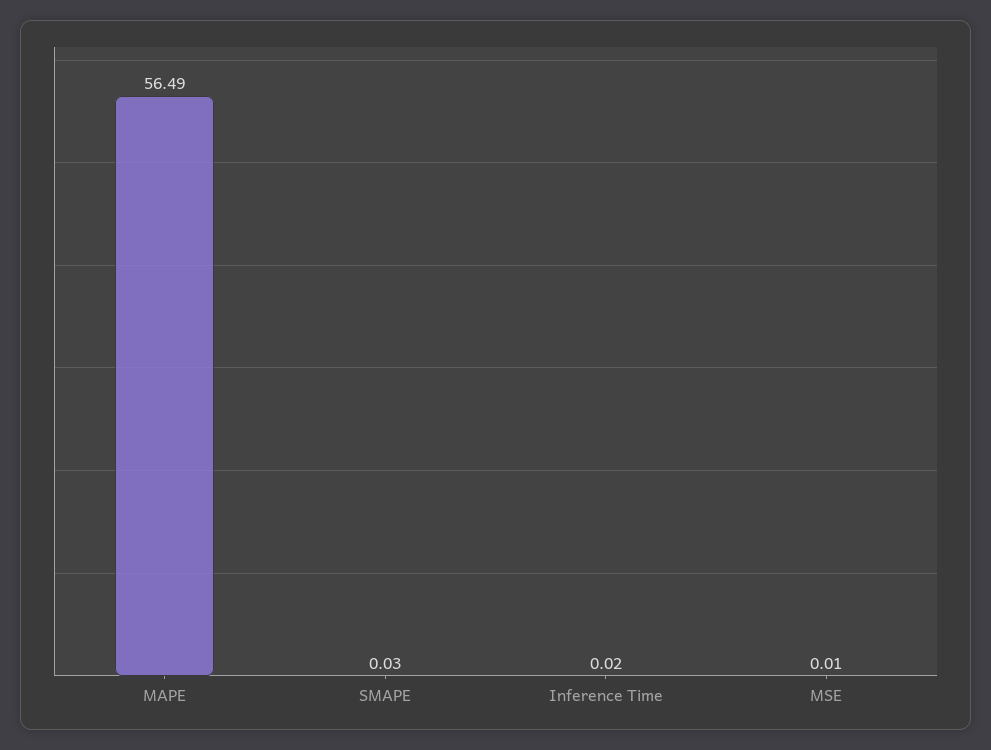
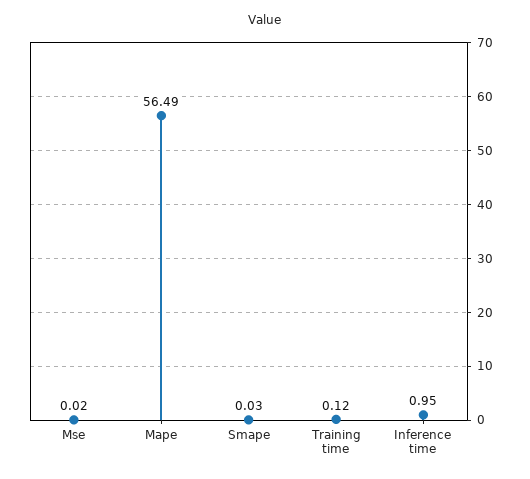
  {
    "MAPE": 56.49,
    "SMAPE": 0.03,
-   "Inference Time": 0.02,
+   "Inference Time": 0.95,
-   "MSE": 0.01
+   "MSE": 0.02,
+   "Training time": 0.12
  }

